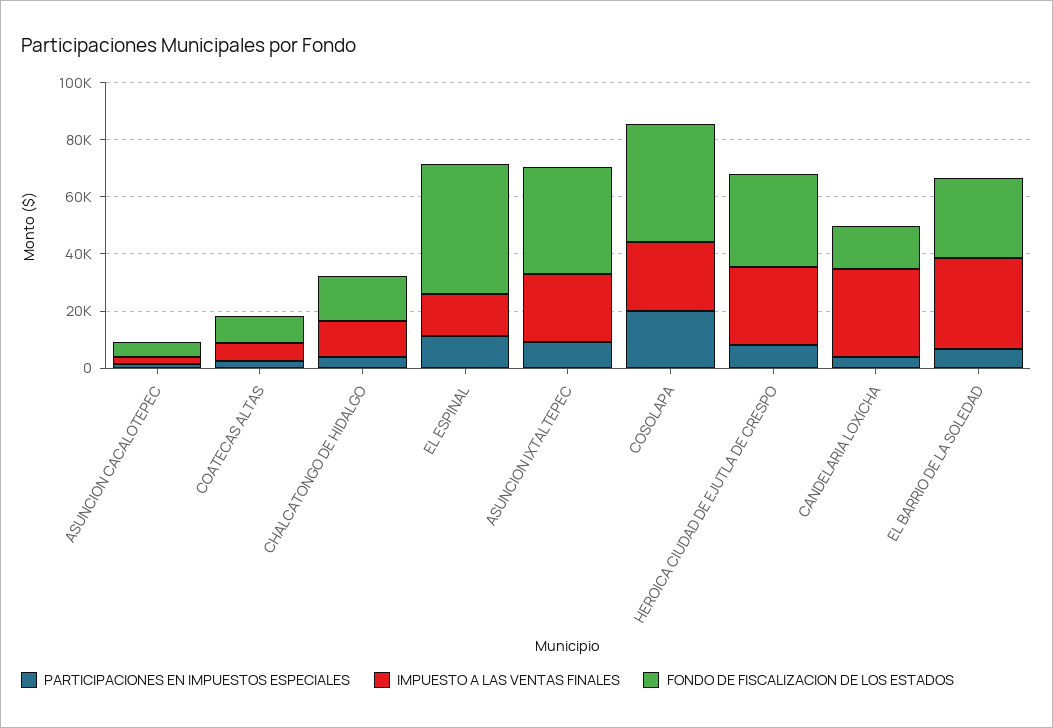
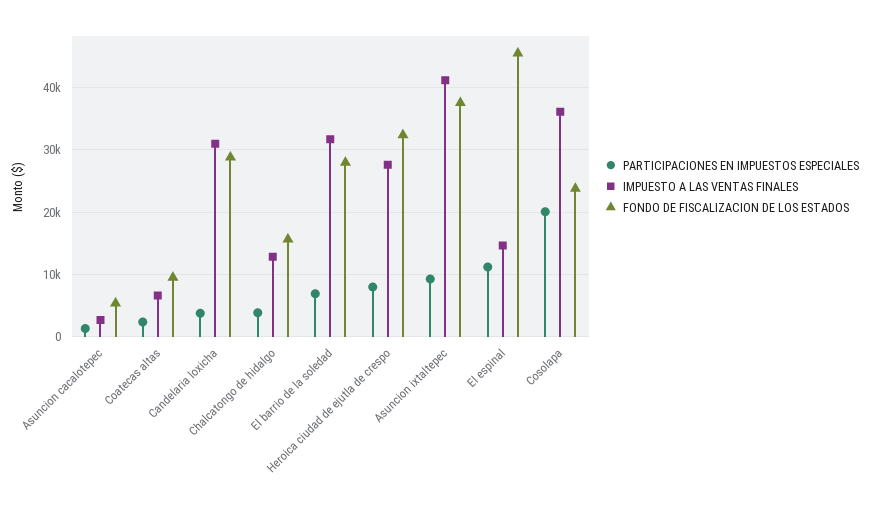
  {
    "PARTICIPACIONES EN IMPUESTOS ESPECIALES": {
      "ASUNCION CACALOTEPEC": 1000,
      "COATECAS ALTAS": 2000,
      "CHALCATONGO DE HIDALGO": 4000,
      "EL ESPINAL": 11000,
      "ASUNCION IXTALTEPEC": 9000,
      "COSOLAPA": 20000,
      "HEROICA CIUDAD DE EJUTLA DE CRESPO": 8000,
      "CANDELARIA LOXICHA": 4000,
      "EL BARRIO DE LA SOLEDAD": 7000
    },
    "IMPUESTO A LAS VENTAS FINALES": {
      "ASUNCION CACALOTEPEC": 3000,
      "COATECAS ALTAS": 7000,
      "CHALCATONGO DE HIDALGO": 13000,
      "EL ESPINAL": 15000,
-     "ASUNCION IXTALTEPEC": 25000,
+     "ASUNCION IXTALTEPEC": 41000,
-     "COSOLAPA": 25000,
+     "COSOLAPA": 36000,
      "HEROICA CIUDAD DE EJUTLA DE CRESPO": 28000,
      "CANDELARIA LOXICHA": 31000,
      "EL BARRIO DE LA SOLEDAD": 32000
    },
    "FONDO DE FISCALIZACION DE LOS ESTADOS": {
      "ASUNCION CACALOTEPEC": 5000,
      "COATECAS ALTAS": 9000,
      "CHALCATONGO DE HIDALGO": 16000,
      "EL ESPINAL": 46000,
      "ASUNCION IXTALTEPEC": 38000,
-     "COSOLAPA": 40000,
+     "COSOLAPA": 24000,
      "HEROICA CIUDAD DE EJUTLA DE CRESPO": 32000,
-     "CANDELARIA LOXICHA": 15000,
+     "CANDELARIA LOXICHA": 29000,
      "EL BARRIO DE LA SOLEDAD": 28000
    }
  }

